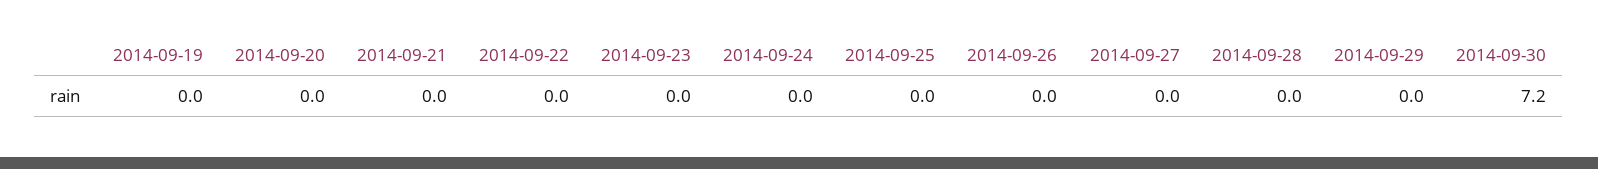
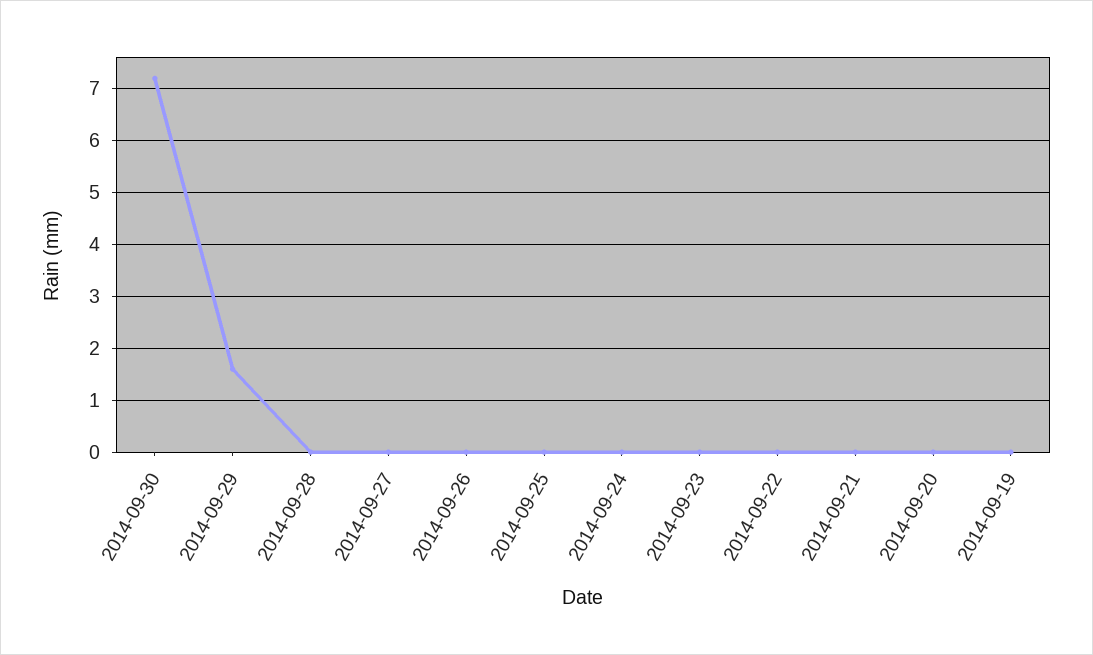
  {
    "2014-09-19": 0,
    "2014-09-20": 0,
    "2014-09-21": 0,
    "2014-09-22": 0,
    "2014-09-23": 0,
    "2014-09-24": 0,
    "2014-09-25": 0,
    "2014-09-26": 0,
    "2014-09-27": 0,
    "2014-09-28": 0,
-   "2014-09-29": 0,
+   "2014-09-29": 1.5,
    "2014-09-30": 7.2
  }

